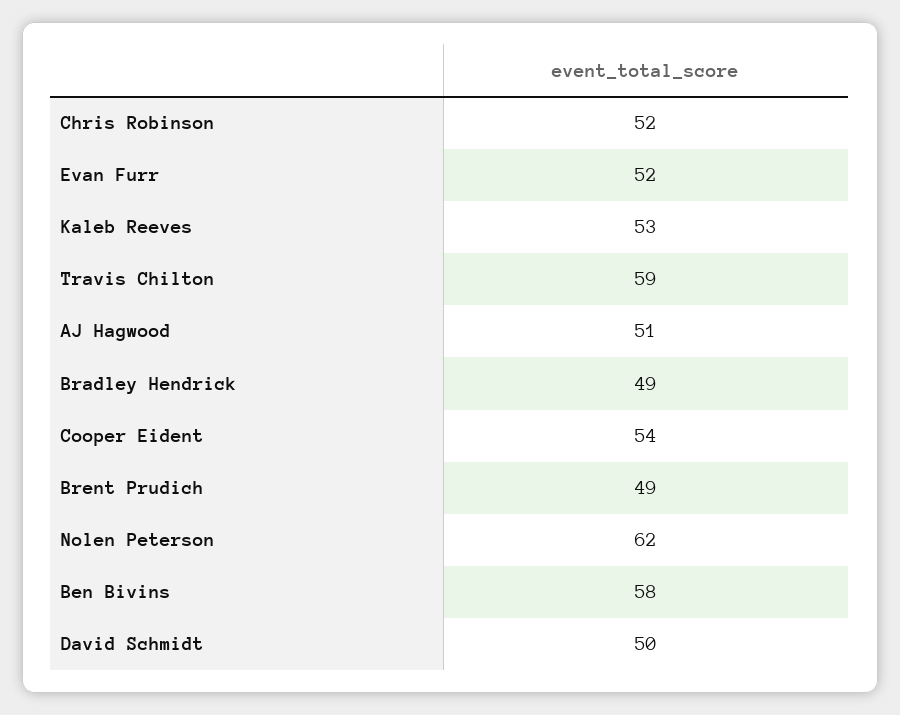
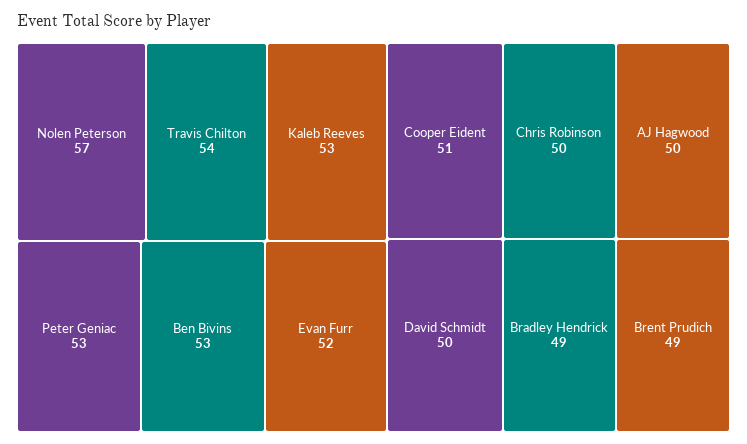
  {
-   "Chris Robinson": 52,
+   "Chris Robinson": 50,
    "Evan Furr": 52,
    "Kaleb Reeves": 53,
-   "Travis Chilton": 59,
+   "Travis Chilton": 54,
-   "AJ Hagwood": 51,
+   "AJ Hagwood": 50,
    "Bradley Hendrick": 49,
-   "Cooper Eident": 54,
+   "Cooper Eident": 51,
    "Brent Prudich": 49,
-   "Nolen Peterson": 62,
+   "Nolen Peterson": 57,
-   "Ben Bivins": 58,
+   "Ben Bivins": 53,
-   "David Schmidt": 50
+   "David Schmidt": 50,
+   "Peter Geniac": 53
  }

